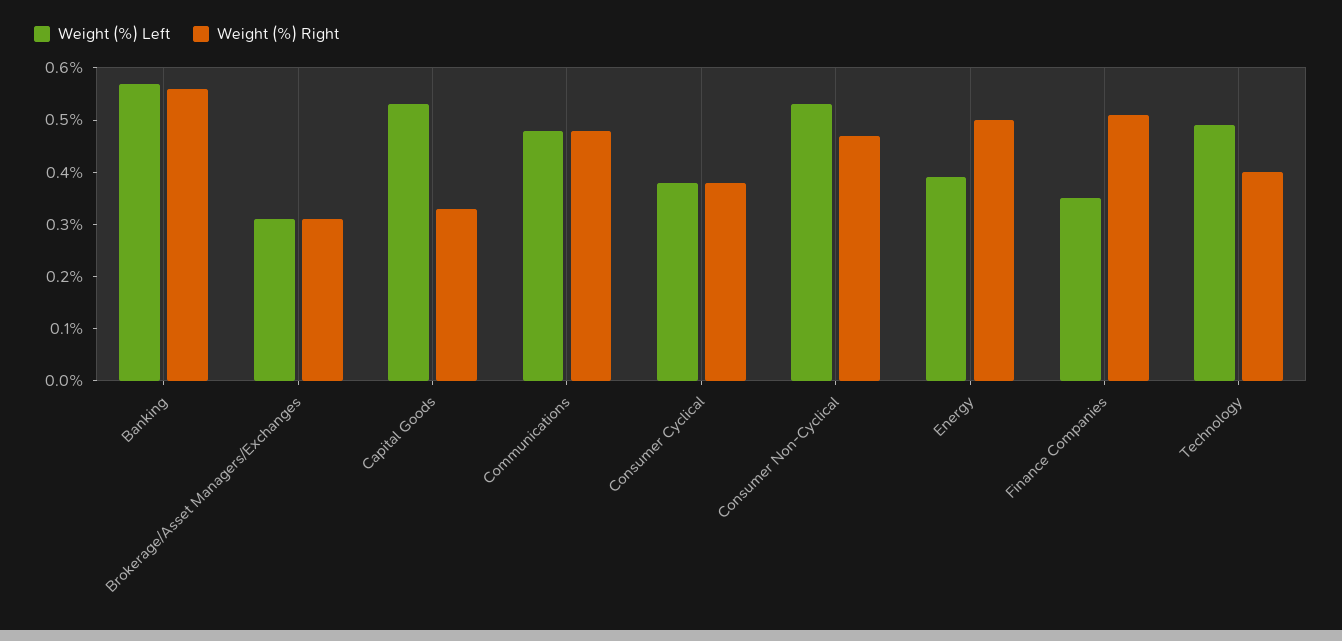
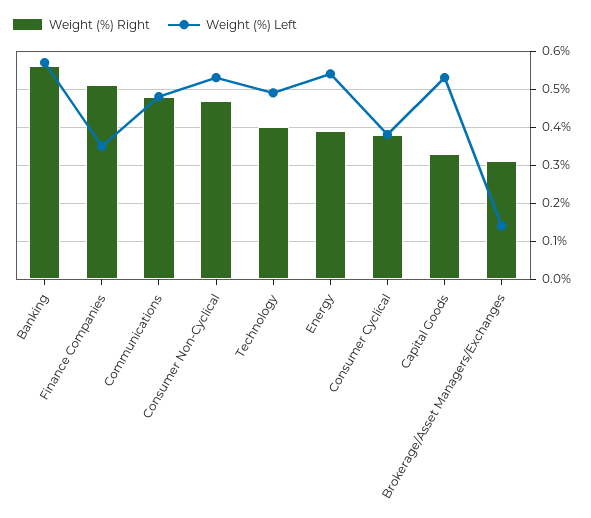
  {
    "Weight (%) Left": {
      "Banking": 0.55,
-     "Brokerage/Asset Managers/Exchanges": 0.3,
+     "Brokerage/Asset Managers/Exchanges": 0.15,
      "Capital Goods": 0.55,
      "Communications": 0.5,
      "Consumer Cyclical": 0.4,
      "Consumer Non-Cyclical": 0.55,
-     "Energy": 0.4,
+     "Energy": 0.55,
      "Finance Companies": 0.35,
      "Technology": 0.5
    },
    "Weight (%) Right": {
      "Banking": 0.55,
      "Brokerage/Asset Managers/Exchanges": 0.3,
      "Capital Goods": 0.35,
      "Communications": 0.5,
      "Consumer Cyclical": 0.4,
      "Consumer Non-Cyclical": 0.45,
-     "Energy": 0.5,
+     "Energy": 0.4,
      "Finance Companies": 0.5,
      "Technology": 0.4
    }
  }

